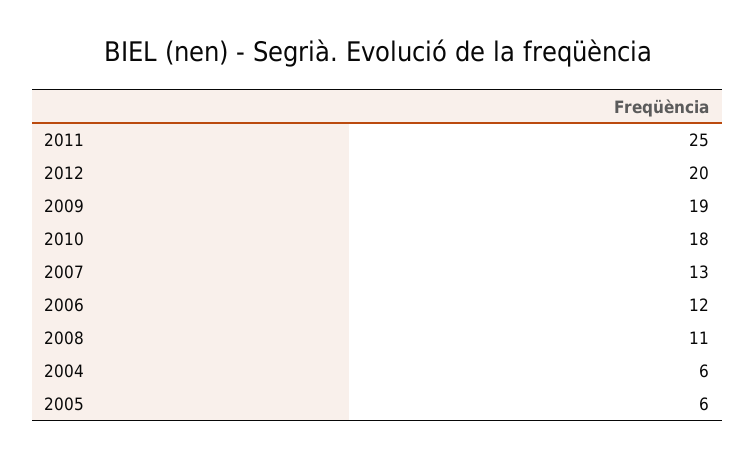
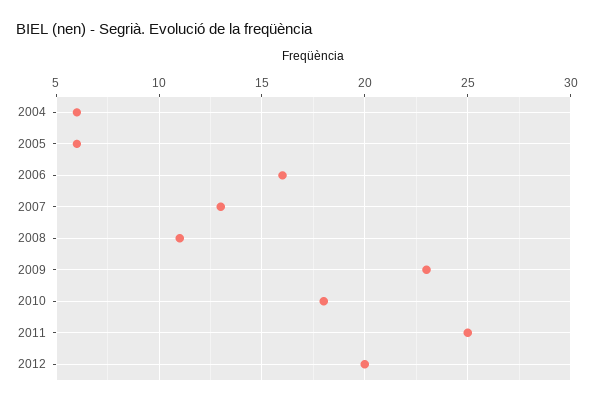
  {
    "2011": 25,
    "2012": 20,
-   "2009": 19,
+   "2009": 23,
    "2010": 18,
    "2007": 13,
-   "2006": 12,
+   "2006": 16,
    "2008": 11,
    "2004": 6,
    "2005": 6
  }

